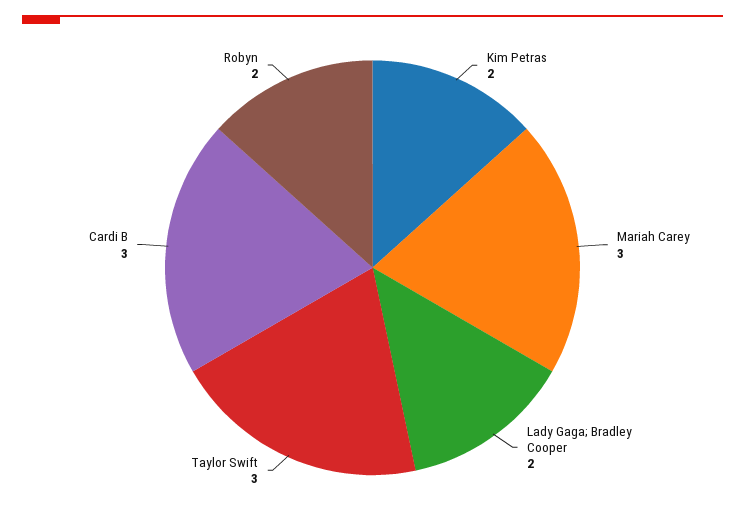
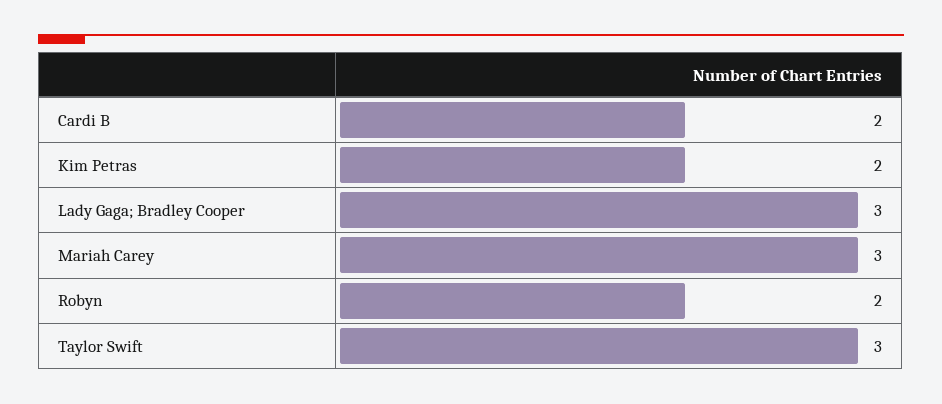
  {
    "Kim Petras": 2,
    "Mariah Carey": 3,
-   "Lady Gaga; Bradley Cooper": 2,
+   "Lady Gaga; Bradley Cooper": 3,
    "Taylor Swift": 3,
-   "Cardi B": 3,
+   "Cardi B": 2,
    "Robyn": 2
  }

